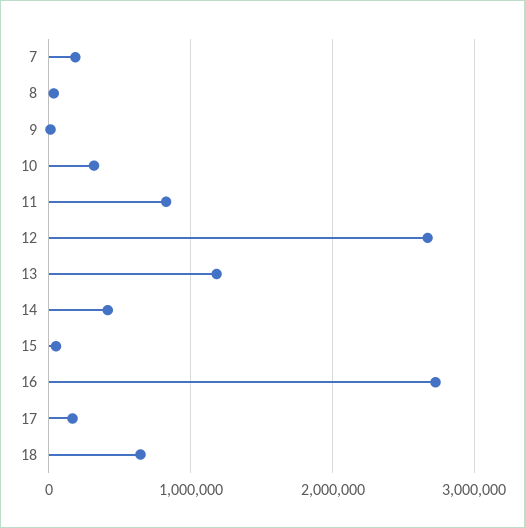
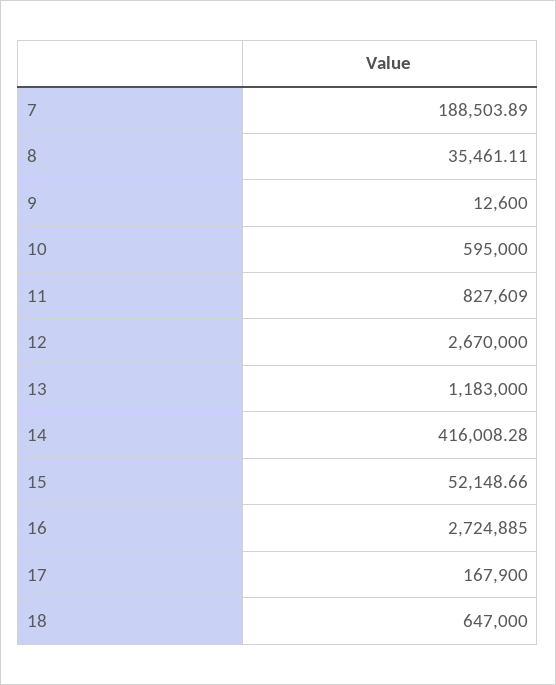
  {
    "7": 188503.89,
    "8": 35461.11,
    "9": 12600,
-   "10": 300000,
+   "10": 595000,
    "11": 827609,
    "12": 2670000,
    "13": 1183000,
    "14": 416008.28,
    "15": 52148.66,
    "16": 2724885,
    "17": 167900,
    "18": 647000
  }

